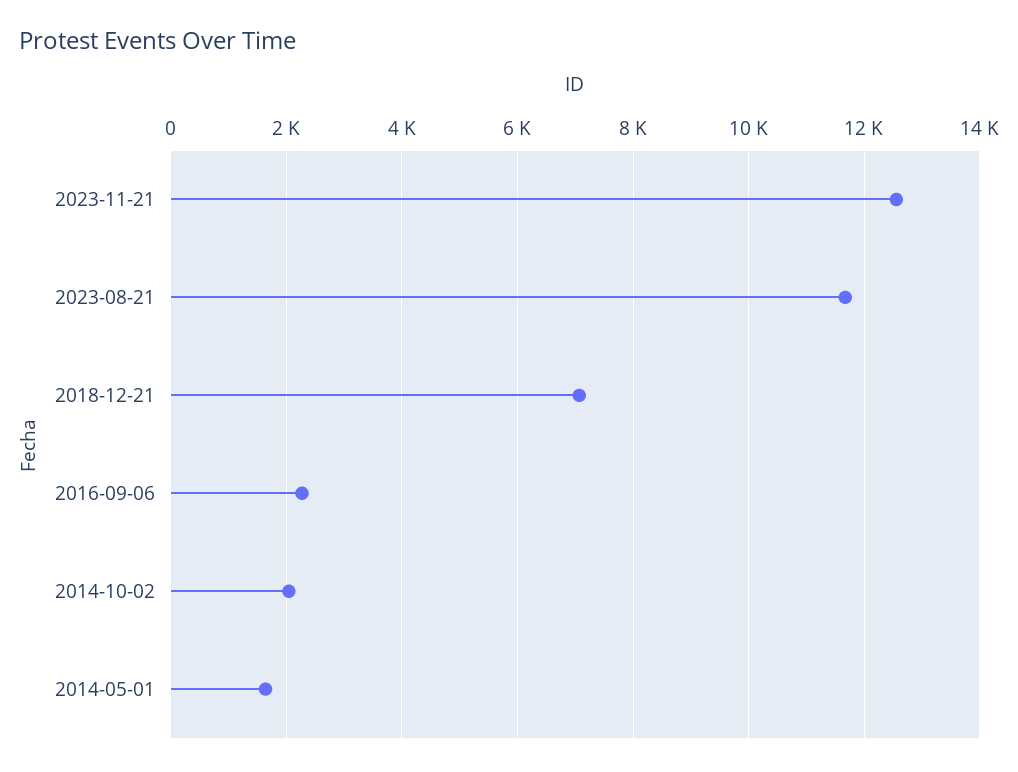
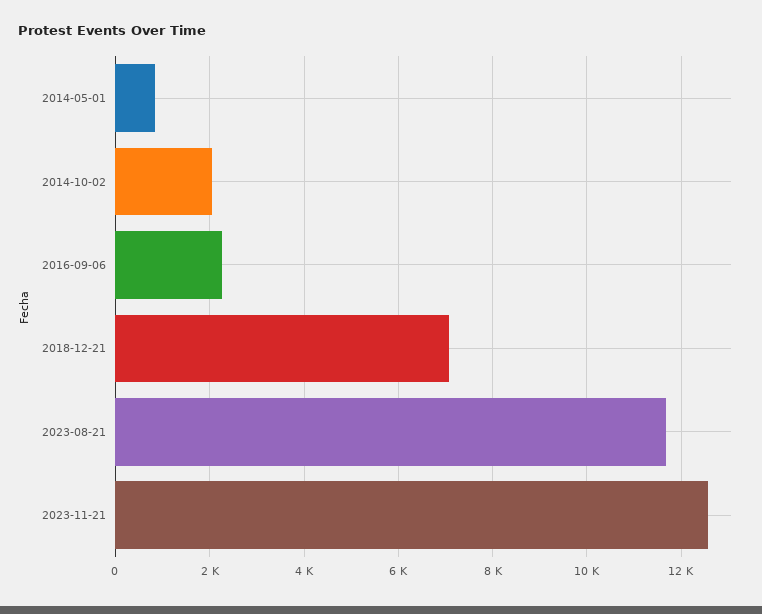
  {
    "2023-11-21": 12600,
    "2023-08-21": 11600,
    "2018-12-21": 7000,
    "2016-09-06": 2200,
    "2014-10-02": 2000,
-   "2014-05-01": 1600
+   "2014-05-01": 800
  }

